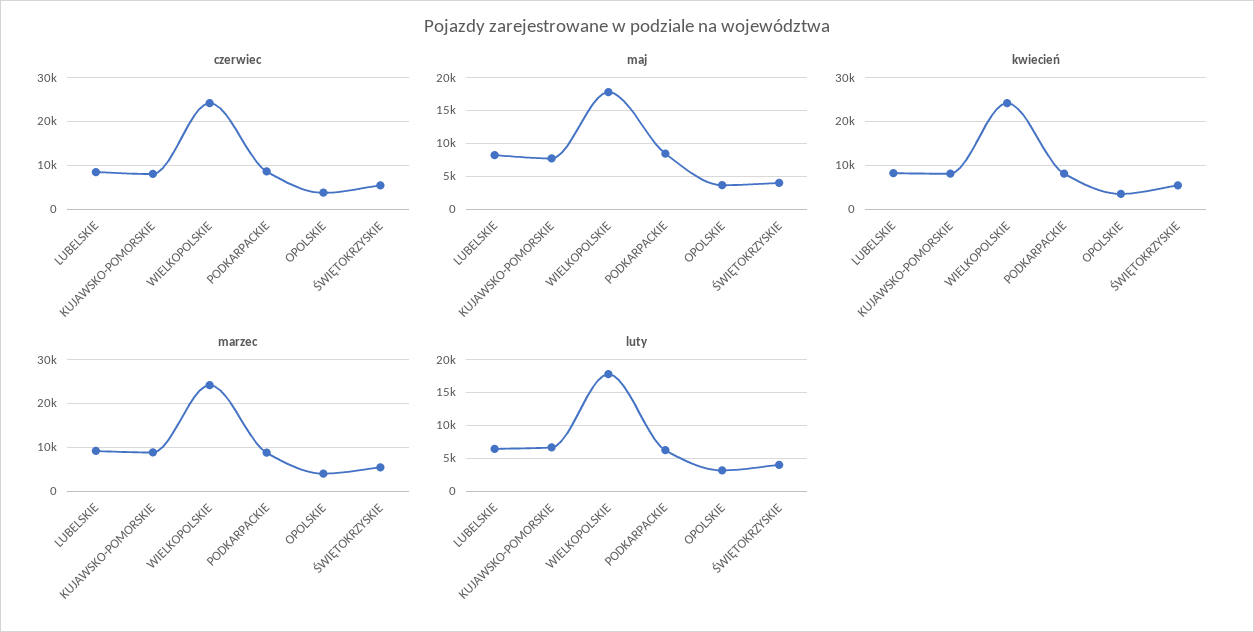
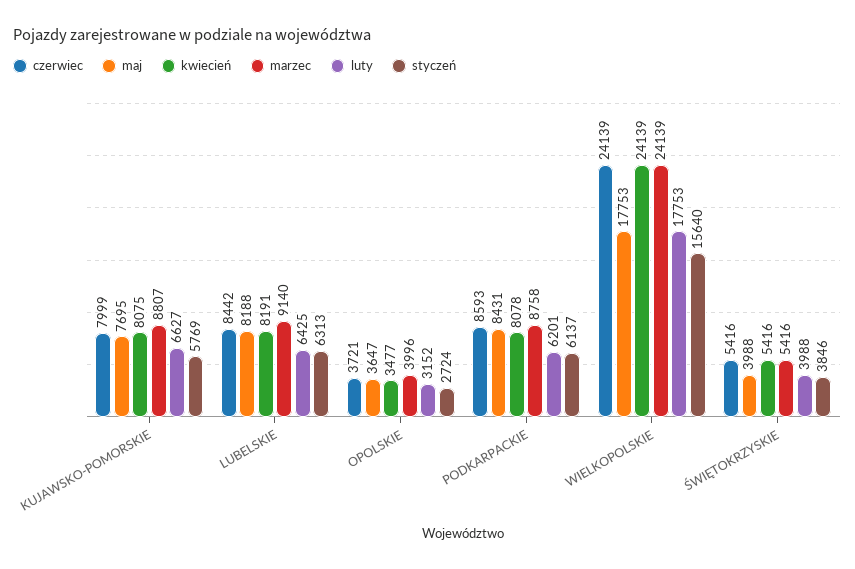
  {
    "czerwiec": {
      "LUBELSKIE": 8442,
      "KUJAWSKO-POMORSKIE": 7999,
      "WIELKOPOLSKIE": 24139,
      "PODKARPACKIE": 8593,
      "OPOLSKIE": 3721,
      "ŚWIĘTOKRZYSKIE": 5416
    },
    "maj": {
      "LUBELSKIE": 8188,
      "KUJAWSKO-POMORSKIE": 7695,
      "WIELKOPOLSKIE": 17753,
      "PODKARPACKIE": 8431,
      "OPOLSKIE": 3647,
      "ŚWIĘTOKRZYSKIE": 3988
    },
    "kwiecień": {
      "LUBELSKIE": 8191,
      "KUJAWSKO-POMORSKIE": 8075,
      "WIELKOPOLSKIE": 24139,
      "PODKARPACKIE": 8078,
      "OPOLSKIE": 3477,
      "ŚWIĘTOKRZYSKIE": 5416
    },
    "marzec": {
      "LUBELSKIE": 9140,
      "KUJAWSKO-POMORSKIE": 8807,
      "WIELKOPOLSKIE": 24139,
      "PODKARPACKIE": 8758,
      "OPOLSKIE": 3996,
      "ŚWIĘTOKRZYSKIE": 5416
    },
    "luty": {
      "LUBELSKIE": 6425,
      "KUJAWSKO-POMORSKIE": 6627,
      "WIELKOPOLSKIE": 17753,
      "PODKARPACKIE": 6201,
      "OPOLSKIE": 3152,
      "ŚWIĘTOKRZYSKIE": 3988
-   }
+   },
+   "styczeń": {
+     "KUJAWSKO-POMORSKIE": 5769,
+     "LUBELSKIE": 6313,
+     "OPOLSKIE": 2724,
+     "PODKARPACKIE": 6137,
+     "WIELKOPOLSKIE": 15640,
+     "ŚWIĘTOKRZYSKIE": 3846
+   }
  }

